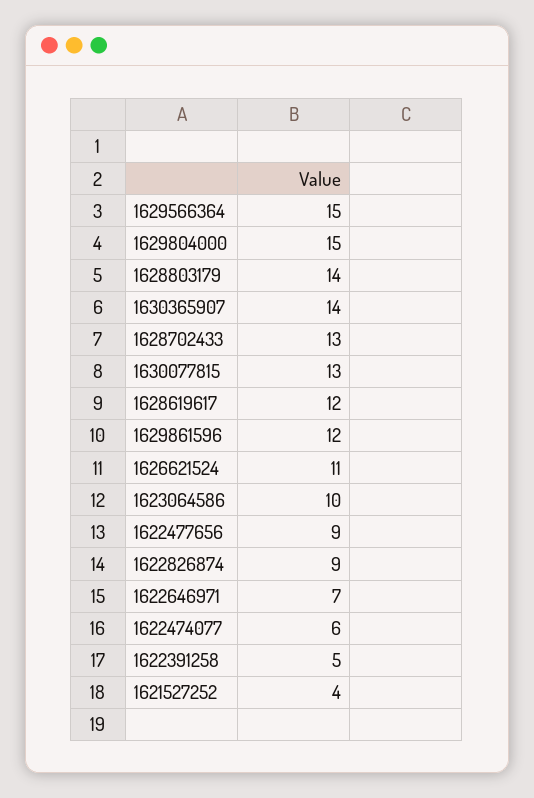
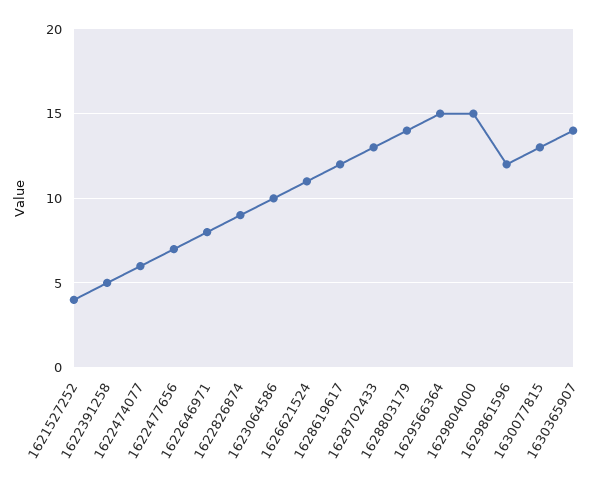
  {
    "1629566364": 15,
    "1629804000": 15,
    "1628803179": 14,
    "1630365907": 14,
    "1628702433": 13,
    "1630077815": 13,
    "1628619617": 12,
    "1629861596": 12,
    "1626621524": 11,
    "1623064586": 10,
-   "1622477656": 9,
+   "1622477656": 7,
    "1622826874": 9,
-   "1622646971": 7,
+   "1622646971": 8,
    "1622474077": 6,
    "1622391258": 5,
    "1621527252": 4
  }

